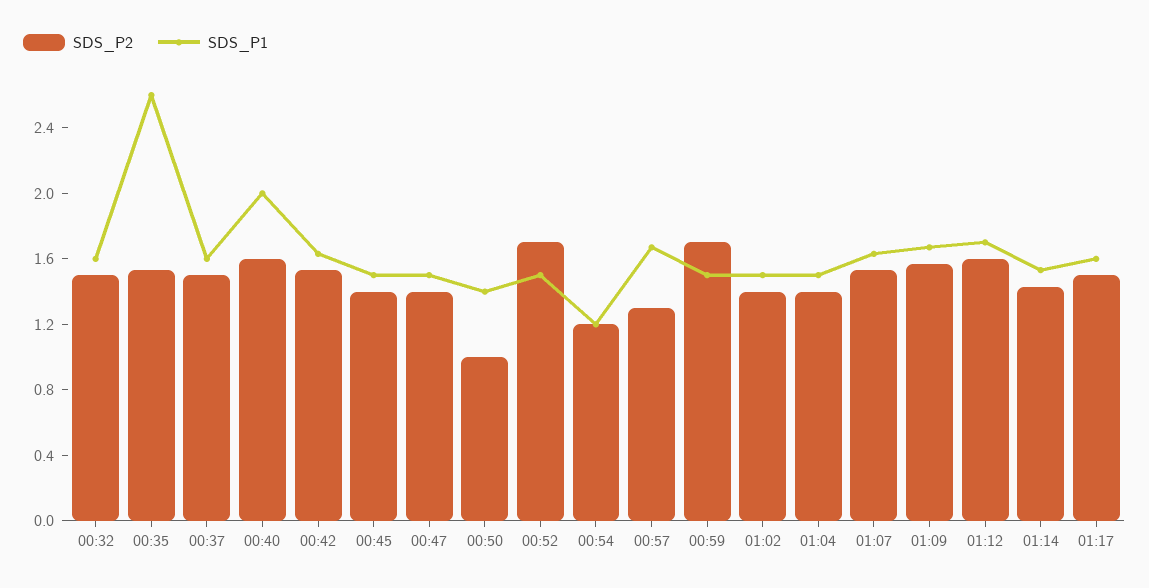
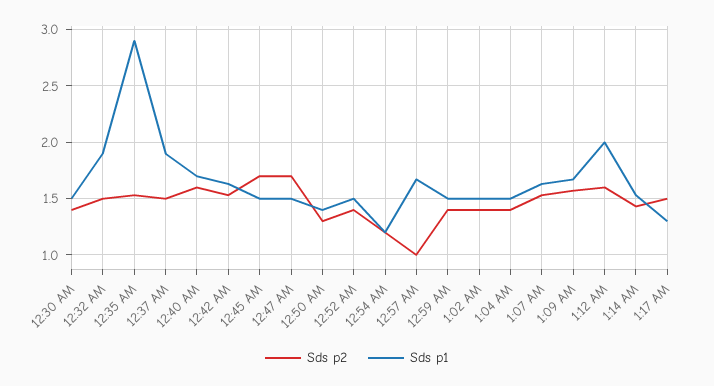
  {
    "SDS_P2": {
      "00:32": 1.5,
      "00:35": 1.5,
      "00:37": 1.5,
      "00:40": 1.6,
      "00:42": 1.5,
-     "00:45": 1.4,
+     "00:45": 1.7,
-     "00:47": 1.4,
+     "00:47": 1.7,
-     "00:50": 1,
+     "00:50": 1.3,
-     "00:52": 1.7,
+     "00:52": 1.4,
      "00:54": 1.2,
-     "00:57": 1.3,
+     "00:57": 1,
-     "00:59": 1.7,
+     "00:59": 1.4,
      "01:02": 1.4,
      "01:04": 1.4,
      "01:07": 1.5,
      "01:09": 1.6,
      "01:12": 1.6,
      "01:14": 1.4,
-     "01:17": 1.5
+     "01:17": 1.5,
+     "12:30 AM": 1.4
    },
    "SDS_P1": {
-     "00:32": 1.6,
+     "00:32": 1.9,
-     "00:35": 2.6,
+     "00:35": 2.9,
-     "00:37": 1.6,
+     "00:37": 1.9,
-     "00:40": 2,
+     "00:40": 1.7,
      "00:42": 1.6,
      "00:45": 1.5,
      "00:47": 1.5,
      "00:50": 1.4,
      "00:52": 1.5,
      "00:54": 1.2,
      "00:57": 1.7,
      "00:59": 1.5,
      "01:02": 1.5,
      "01:04": 1.5,
      "01:07": 1.6,
      "01:09": 1.7,
-     "01:12": 1.7,
+     "01:12": 2,
      "01:14": 1.5,
-     "01:17": 1.6
+     "01:17": 1.3,
+     "12:30 AM": 1.5
    }
  }

